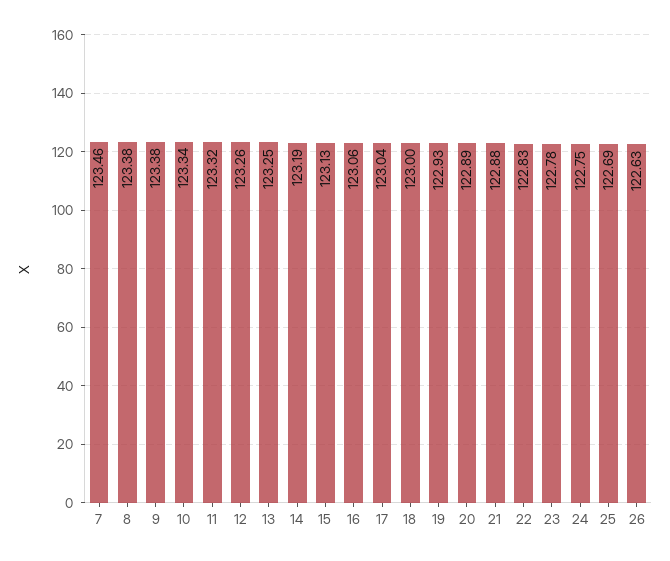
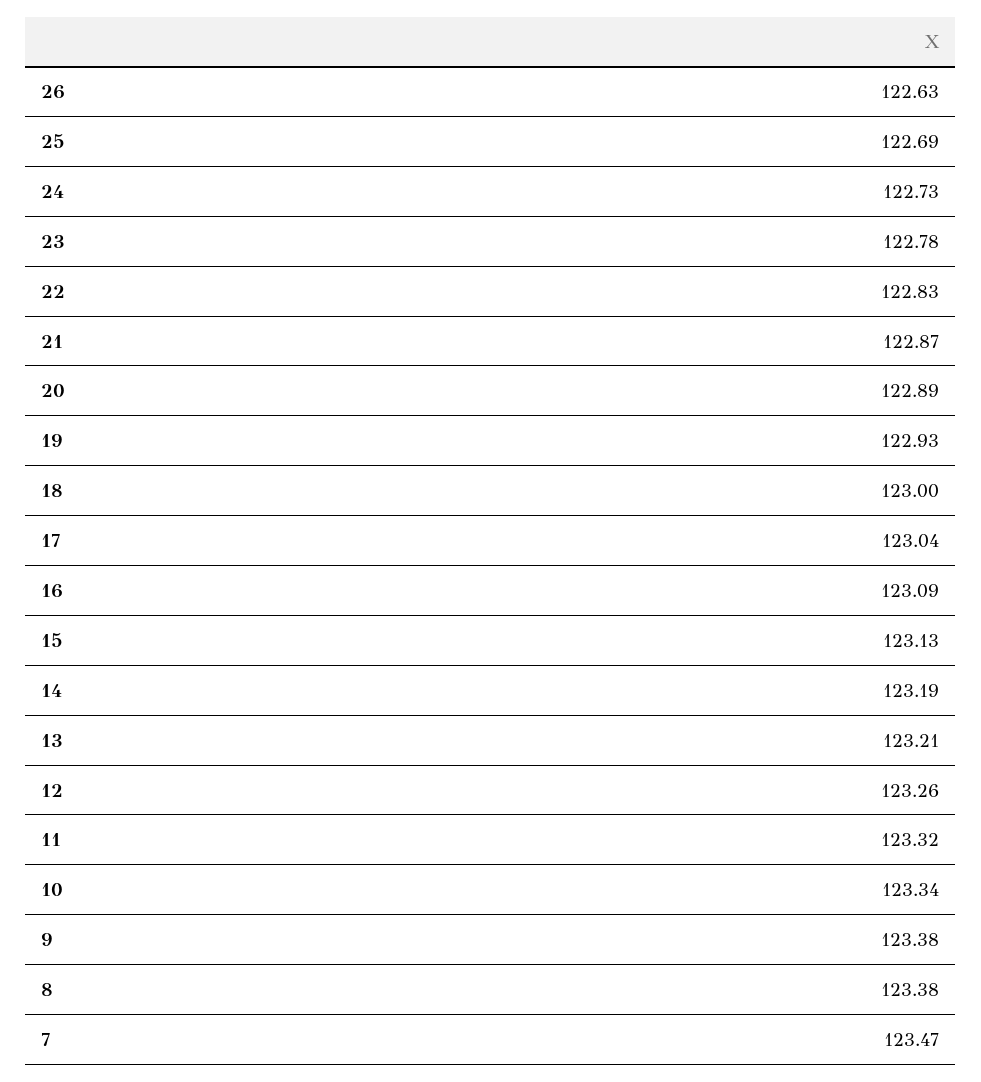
  {
-   "7": 123.46,
+   "7": 123.47,
    "8": 123.38,
    "9": 123.38,
    "10": 123.34,
    "11": 123.32,
    "12": 123.26,
-   "13": 123.25,
+   "13": 123.21,
    "14": 123.19,
    "15": 123.13,
-   "16": 123.06,
+   "16": 123.09,
    "17": 123.04,
    "18": 123,
    "19": 122.93,
    "20": 122.89,
-   "21": 122.88,
+   "21": 122.87,
    "22": 122.83,
    "23": 122.78,
-   "24": 122.75,
+   "24": 122.73,
    "25": 122.69,
    "26": 122.63
  }

